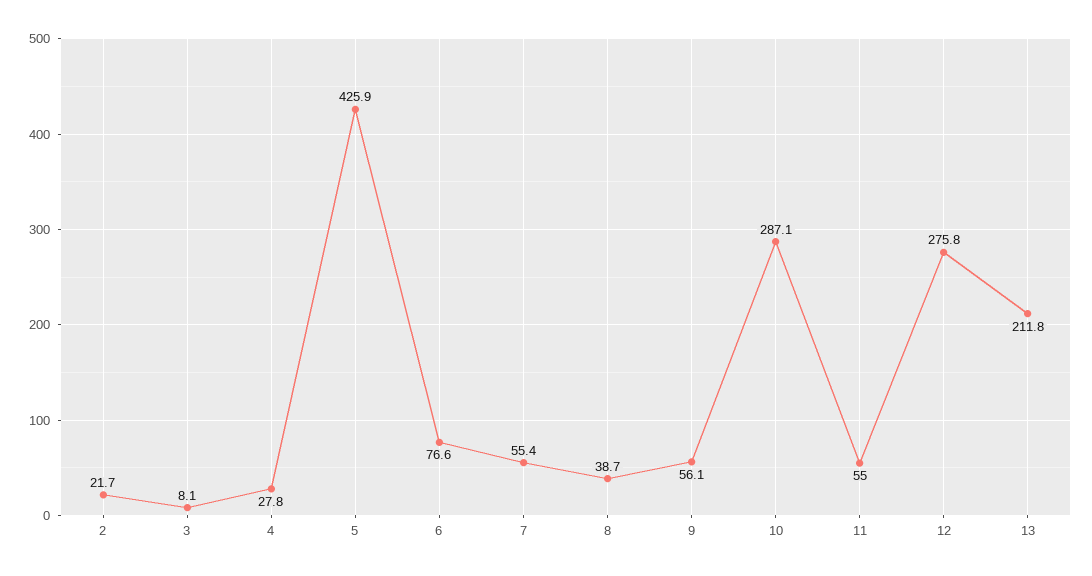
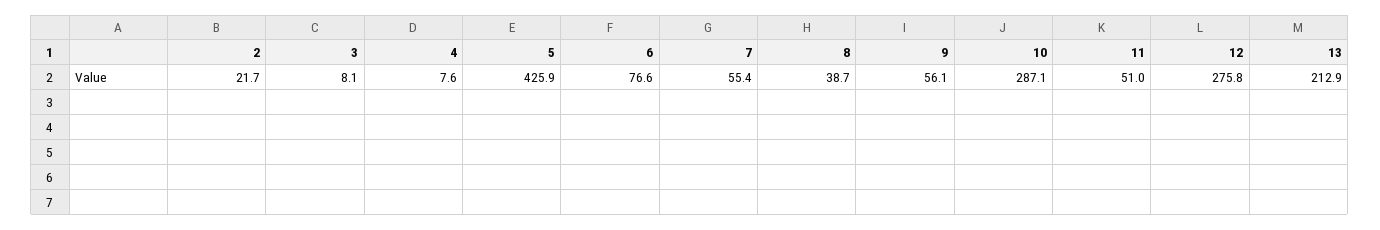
  {
    "2": 21.7,
    "3": 8.1,
-   "4": 27.8,
+   "4": 7.6,
    "5": 425.9,
    "6": 76.6,
    "7": 55.4,
    "8": 38.7,
    "9": 56.1,
    "10": 287.1,
-   "11": 55,
+   "11": 51,
    "12": 275.8,
-   "13": 211.8
+   "13": 212.9
  }

